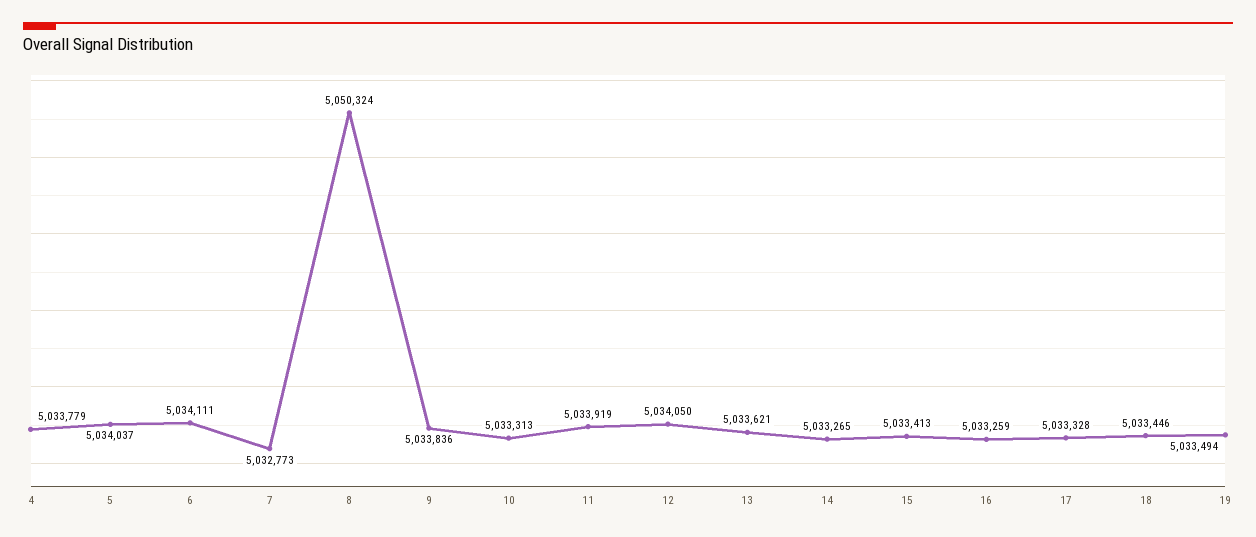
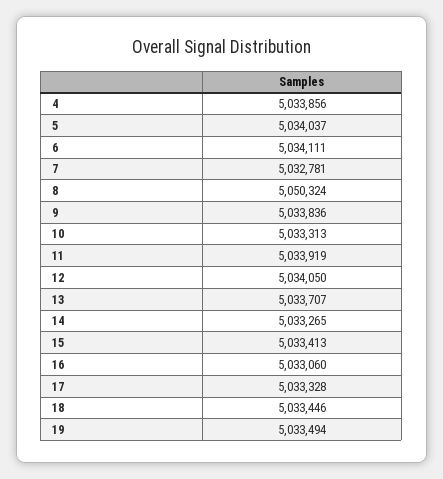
  {
-   "4": 5033779,
+   "4": 5033856,
    "5": 5034037,
    "6": 5034111,
-   "7": 5032773,
+   "7": 5032781,
    "8": 5050324,
    "9": 5033836,
    "10": 5033313,
    "11": 5033919,
    "12": 5034050,
-   "13": 5033621,
+   "13": 5033707,
    "14": 5033265,
    "15": 5033413,
-   "16": 5033259,
+   "16": 5033060,
    "17": 5033328,
    "18": 5033446,
    "19": 5033494
  }

